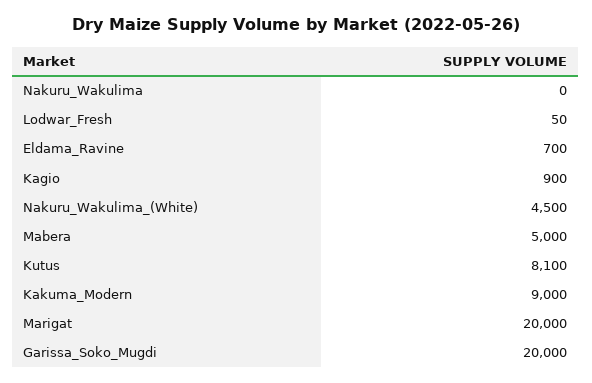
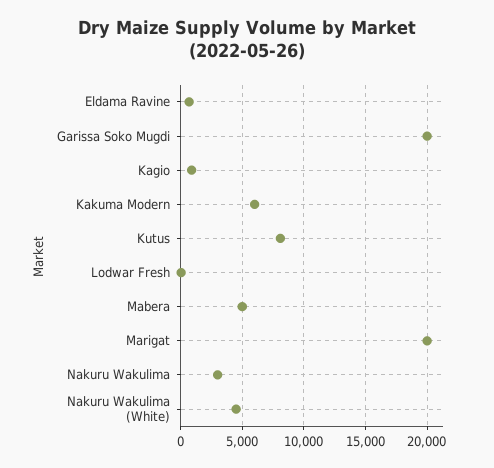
  {
-   "Nakuru_Wakulima": 0,
+   "Nakuru_Wakulima": 3000,
    "Lodwar_Fresh": 50,
    "Eldama_Ravine": 700,
    "Kagio": 900,
    "Nakuru_Wakulima_(White)": 4500,
    "Mabera": 5000,
    "Kutus": 8100,
-   "Kakuma_Modern": 9000,
+   "Kakuma_Modern": 6000,
    "Marigat": 20000,
    "Garissa_Soko_Mugdi": 20000
  }

